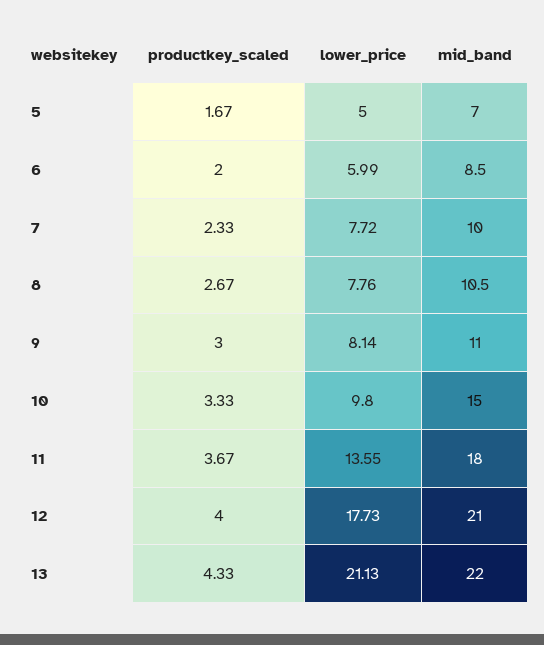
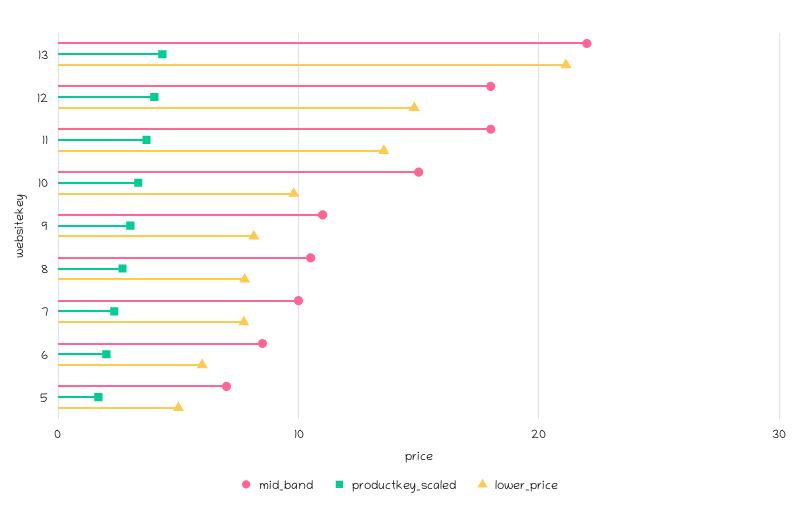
  {
    "productkey_scaled": {
      "5": 1.67,
      "6": 2,
      "7": 2.33,
      "8": 2.67,
      "9": 3,
      "10": 3.33,
      "11": 3.67,
      "12": 4,
      "13": 4.33
    },
    "lower_price": {
      "5": 5,
      "6": 5.99,
      "7": 7.72,
      "8": 7.76,
      "9": 8.14,
      "10": 9.8,
      "11": 13.55,
-     "12": 17.73,
+     "12": 15,
      "13": 21.13
    },
    "mid_band": {
      "5": 7,
      "6": 8.5,
      "7": 10,
      "8": 10.5,
      "9": 11,
      "10": 15,
      "11": 18,
-     "12": 21,
+     "12": 18,
      "13": 22
    }
  }

